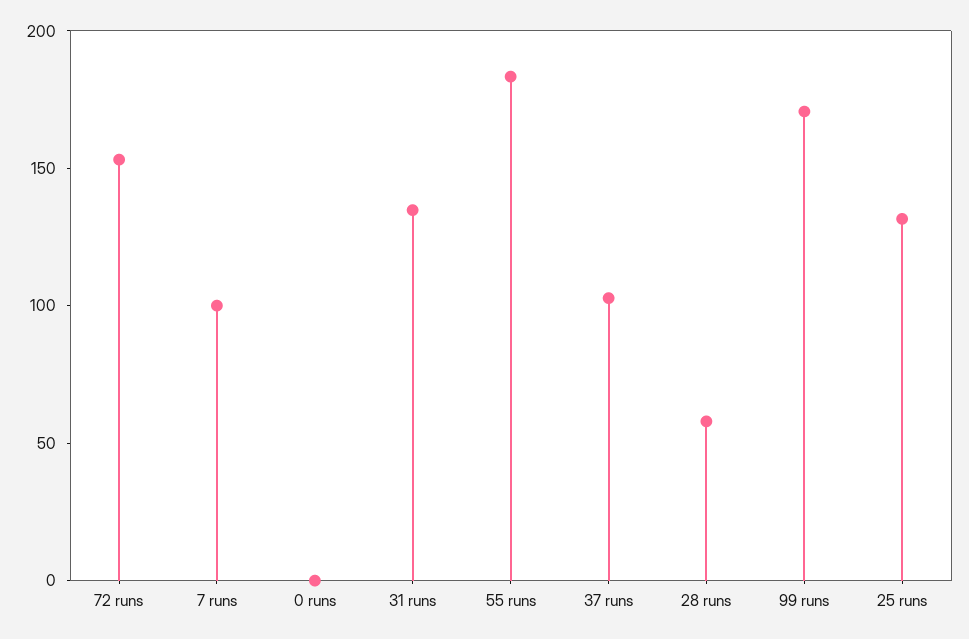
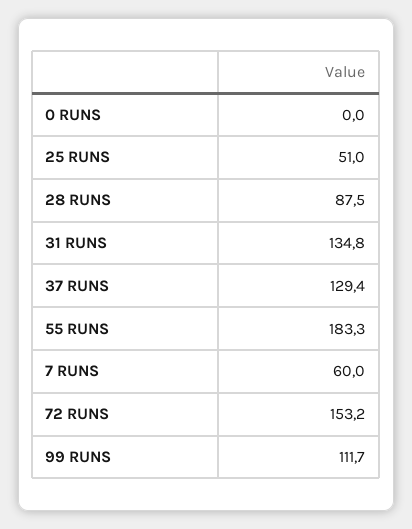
  {
    "72 runs": 153.2,
-   "7 runs": 100,
+   "7 runs": 60,
    "0 runs": 0,
    "31 runs": 134.8,
    "55 runs": 183.3,
-   "37 runs": 100,
+   "37 runs": 129.4,
-   "28 runs": 60,
+   "28 runs": 87.5,
-   "99 runs": 170,
+   "99 runs": 111.7,
-   "25 runs": 130
+   "25 runs": 51
  }

